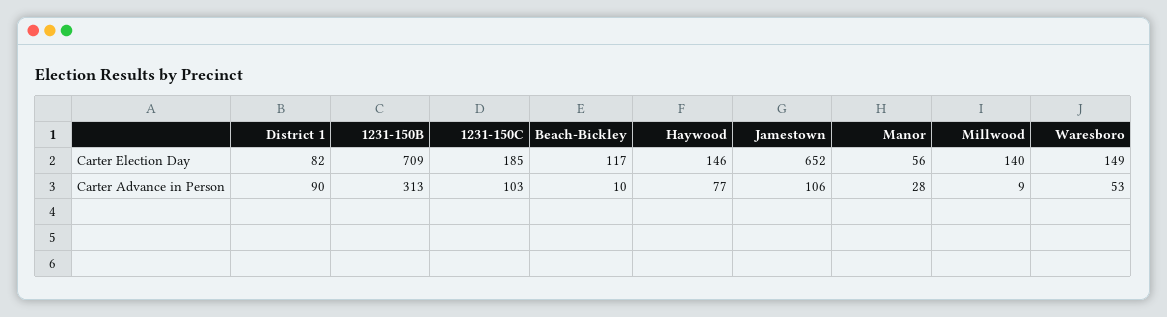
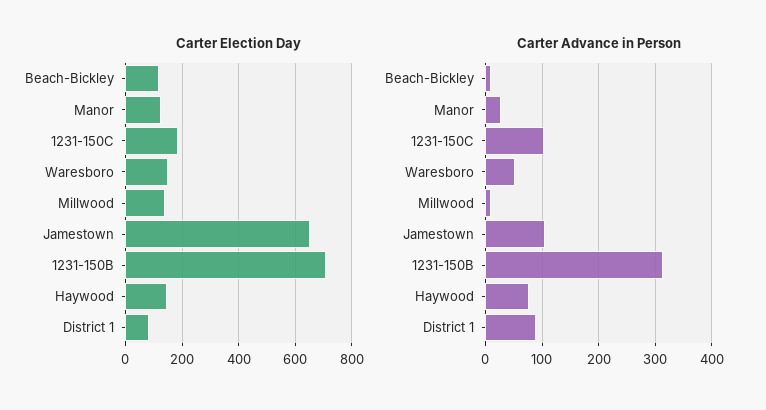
  {
    "Carter Election Day": {
      "District 1": 82,
      "1231-150B": 709,
      "1231-150C": 185,
      "Beach-Bickley": 117,
      "Haywood": 146,
      "Jamestown": 652,
-     "Manor": 56,
+     "Manor": 125,
      "Millwood": 140,
      "Waresboro": 149
    },
    "Carter Advance in Person": {
      "District 1": 90,
      "1231-150B": 313,
      "1231-150C": 103,
      "Beach-Bickley": 10,
      "Haywood": 77,
      "Jamestown": 106,
      "Manor": 28,
      "Millwood": 9,
      "Waresboro": 53
    }
  }

